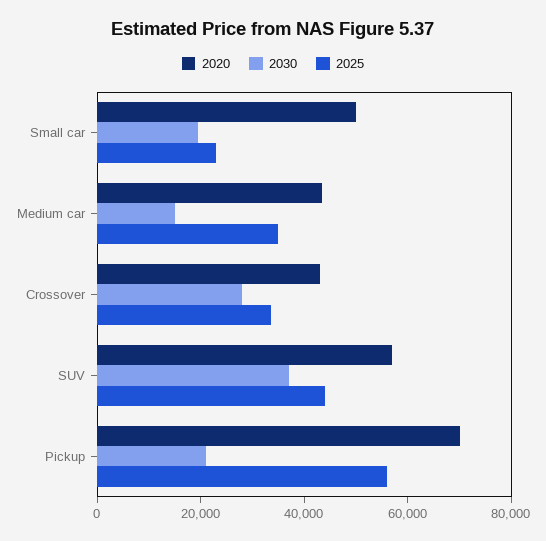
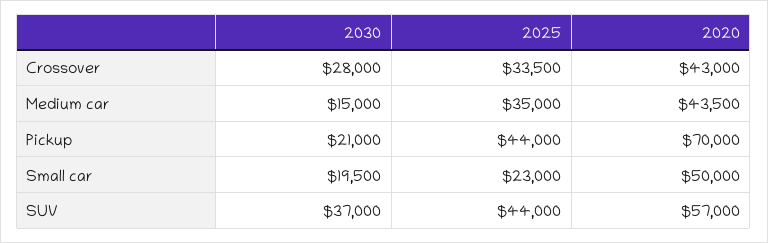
  {
    "2020": {
      "Small car": 50000,
      "Medium car": 43500,
      "Crossover": 43000,
      "SUV": 57000,
      "Pickup": 70000
    },
    "2030": {
      "Small car": 19500,
      "Medium car": 15000,
      "Crossover": 28000,
      "SUV": 37000,
      "Pickup": 21000
    },
    "2025": {
      "Small car": 23000,
      "Medium car": 35000,
      "Crossover": 33500,
      "SUV": 44000,
-     "Pickup": 55000
+     "Pickup": 44000
    }
  }

